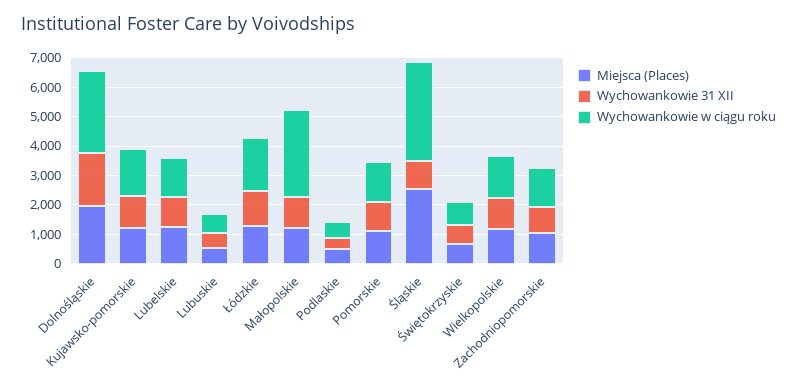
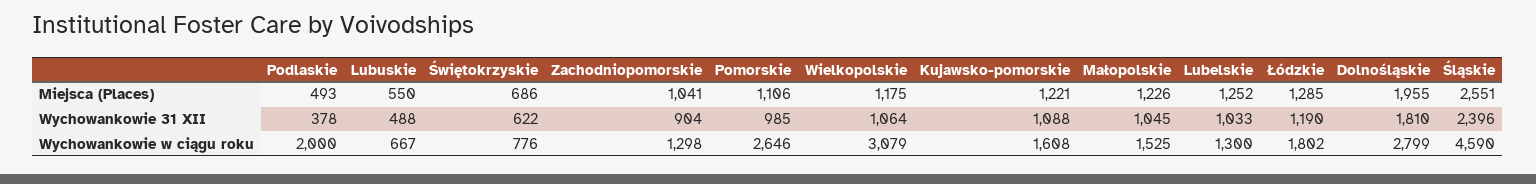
  {
    "Miejsca (Places)": {
      "Dolnośląskie": 1955,
      "Kujawsko-pomorskie": 1221,
      "Lubelskie": 1252,
      "Lubuskie": 550,
      "Łódzkie": 1285,
      "Małopolskie": 1226,
      "Podlaskie": 493,
      "Pomorskie": 1106,
      "Śląskie": 2551,
      "Świętokrzyskie": 686,
      "Wielkopolskie": 1175,
      "Zachodniopomorskie": 1041
    },
    "Wychowankowie 31 XII": {
      "Dolnośląskie": 1810,
      "Kujawsko-pomorskie": 1088,
      "Lubelskie": 1033,
      "Lubuskie": 488,
      "Łódzkie": 1190,
      "Małopolskie": 1045,
      "Podlaskie": 378,
      "Pomorskie": 985,
-     "Śląskie": 1000,
+     "Śląskie": 2396,
      "Świętokrzyskie": 622,
      "Wielkopolskie": 1064,
      "Zachodniopomorskie": 904
    },
    "Wychowankowie w ciągu roku": {
      "Dolnośląskie": 2799,
      "Kujawsko-pomorskie": 1608,
      "Lubelskie": 1300,
      "Lubuskie": 667,
      "Łódzkie": 1802,
-     "Małopolskie": 3000,
+     "Małopolskie": 1525,
-     "Podlaskie": 500,
+     "Podlaskie": 2000,
-     "Pomorskie": 1500,
+     "Pomorskie": 2646,
-     "Śląskie": 3500,
+     "Śląskie": 4590,
      "Świętokrzyskie": 776,
-     "Wielkopolskie": 1500,
+     "Wielkopolskie": 3079,
      "Zachodniopomorskie": 1298
    }
  }

